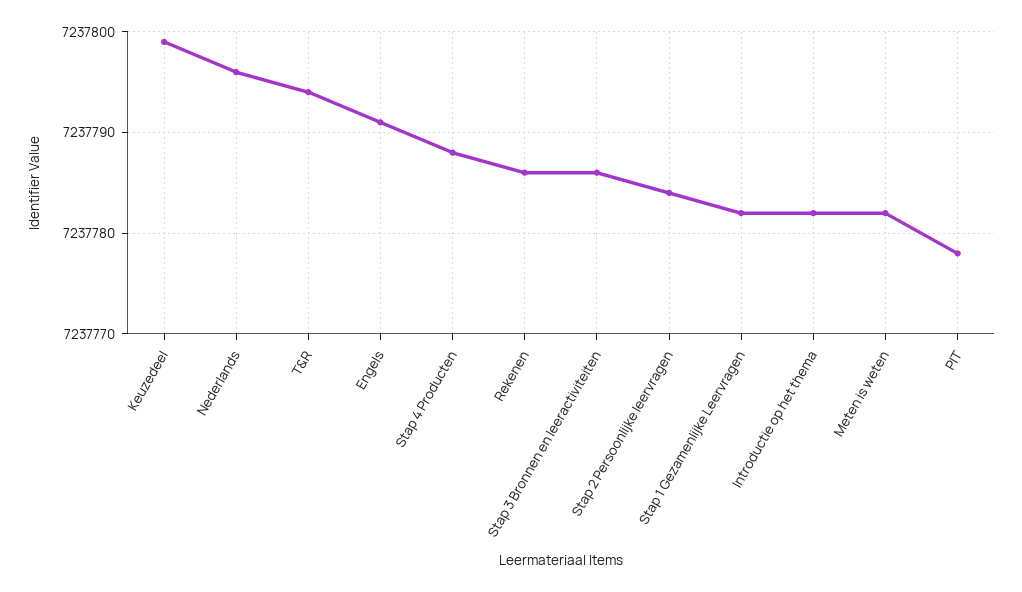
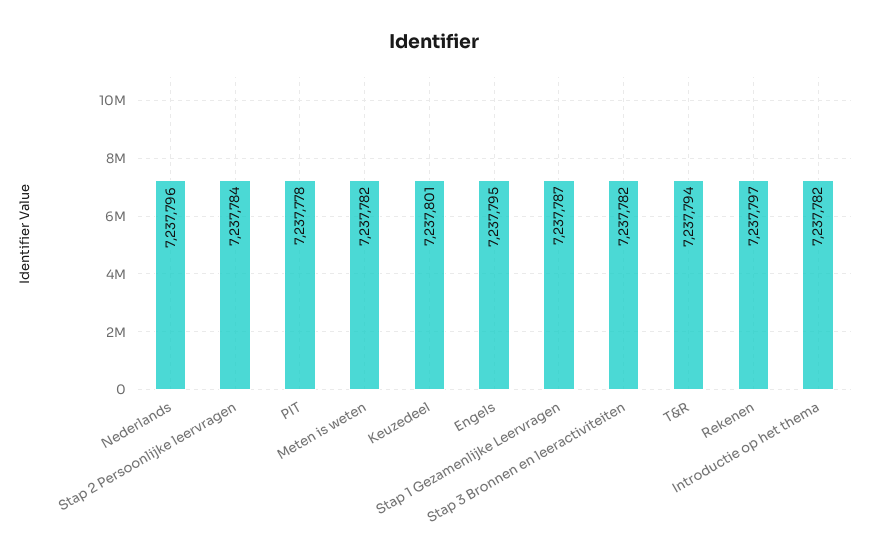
  {
-   "Keuzedeel": 7237799,
+   "Keuzedeel": 7237801,
    "Nederlands": 7237796,
    "T&R": 7237794,
-   "Engels": 7237791,
+   "Engels": 7237795,
-   "Stap 4 Producten": 7237788,
-   "Rekenen": 7237786,
+   "Rekenen": 7237797,
-   "Stap 3 Bronnen en leeractiviteiten": 7237786,
+   "Stap 3 Bronnen en leeractiviteiten": 7237782,
    "Stap 2 Persoonlijke leervragen": 7237784,
-   "Stap 1 Gezamenlijke Leervragen": 7237782,
+   "Stap 1 Gezamenlijke Leervragen": 7237787,
    "Introductie op het thema": 7237782,
    "Meten is weten": 7237782,
    "PIT": 7237778
  }

